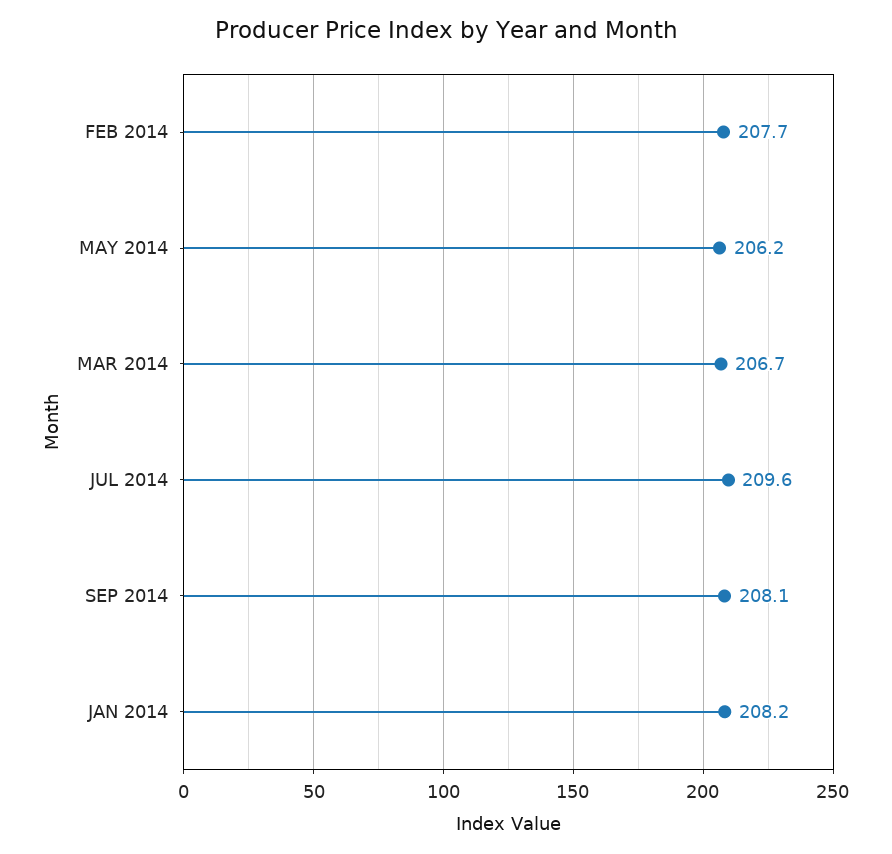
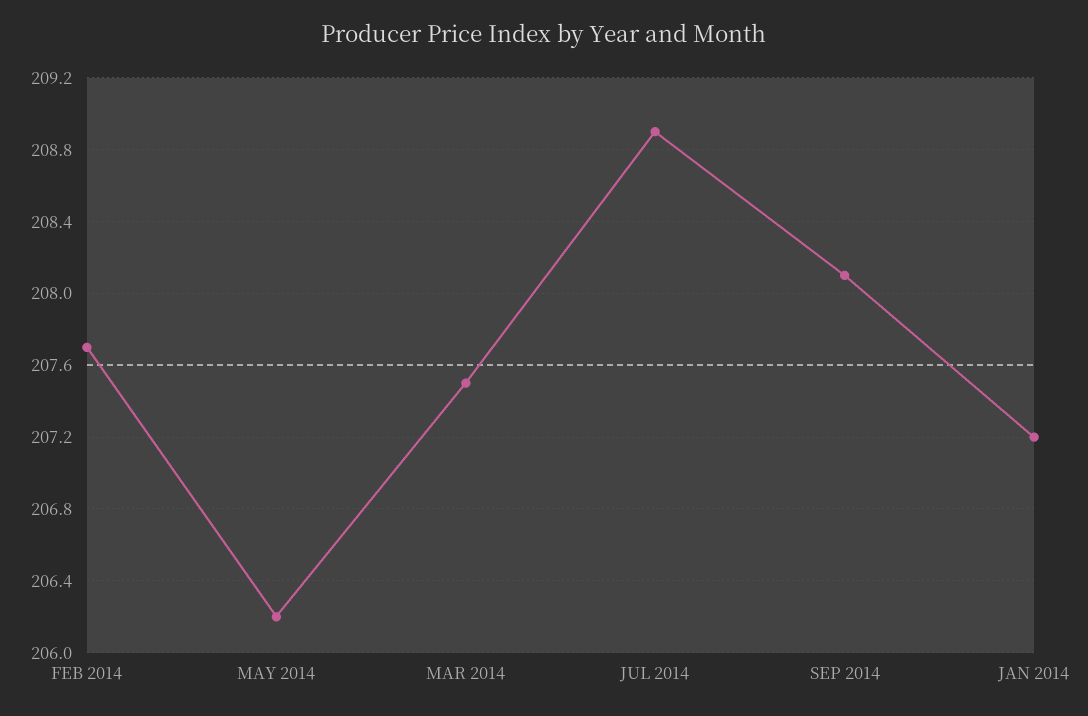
  {
    "FEB 2014": 207.7,
    "MAY 2014": 206.2,
-   "MAR 2014": 206.7,
+   "MAR 2014": 207.5,
-   "JUL 2014": 209.6,
+   "JUL 2014": 208.9,
    "SEP 2014": 208.1,
-   "JAN 2014": 208.2
+   "JAN 2014": 207.2
  }

